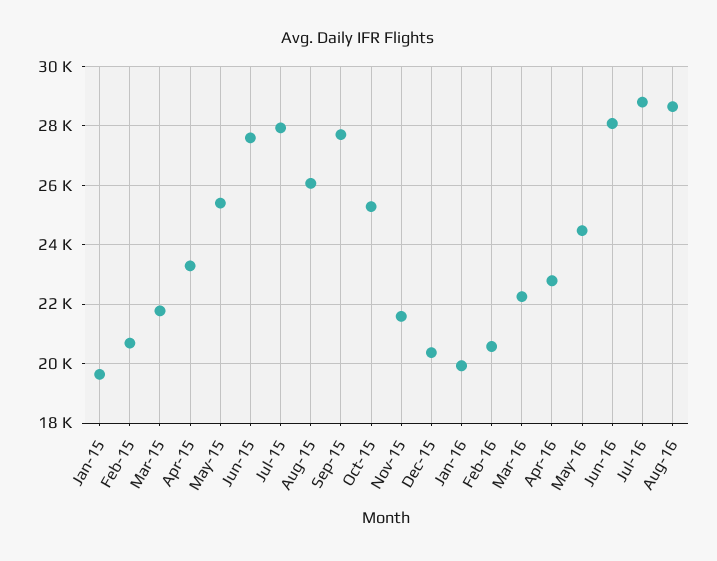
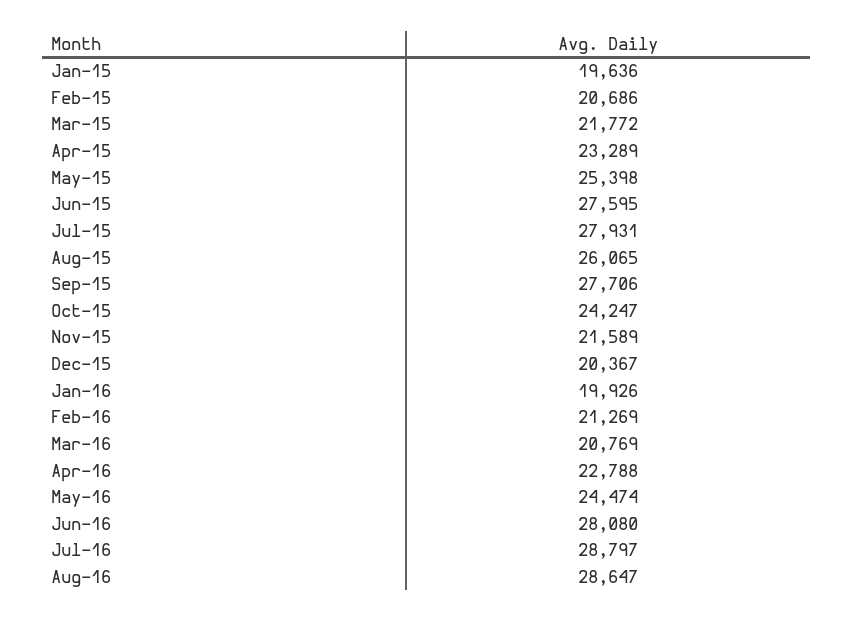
  {
    "Jan-15": 19636,
    "Feb-15": 20686,
    "Mar-15": 21772,
    "Apr-15": 23289,
    "May-15": 25398,
    "Jun-15": 27595,
    "Jul-15": 27931,
    "Aug-15": 26065,
    "Sep-15": 27706,
-   "Oct-15": 25250,
+   "Oct-15": 24247,
    "Nov-15": 21589,
    "Dec-15": 20367,
    "Jan-16": 19926,
-   "Feb-16": 20500,
+   "Feb-16": 21269,
-   "Mar-16": 22250,
+   "Mar-16": 20769,
    "Apr-16": 22788,
    "May-16": 24474,
    "Jun-16": 28080,
    "Jul-16": 28797,
    "Aug-16": 28647
  }

